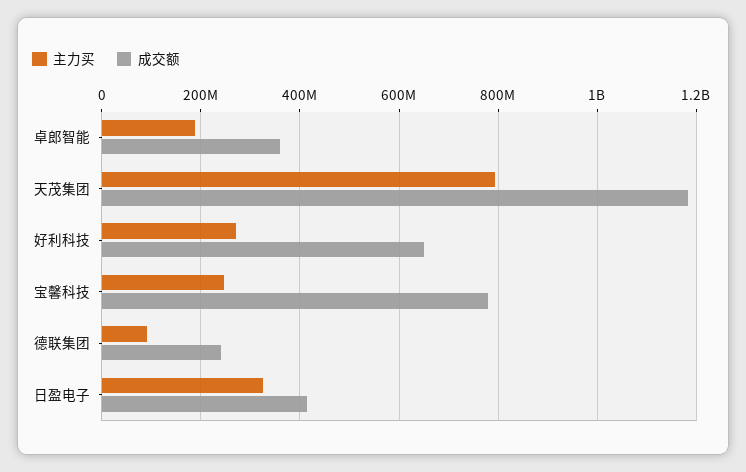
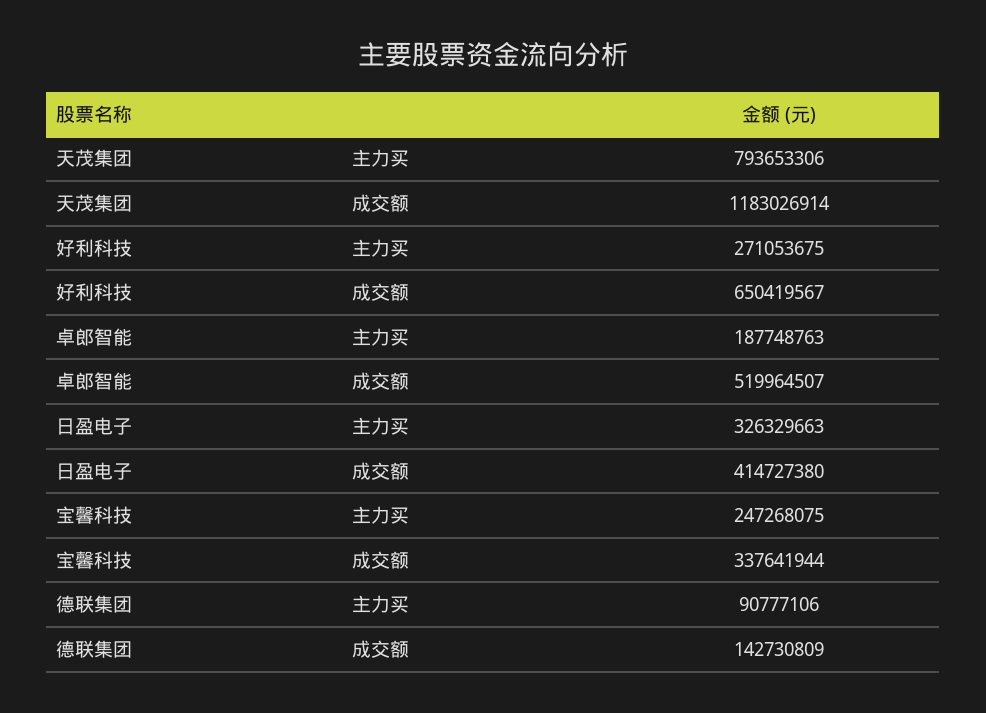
  {
    "主力买": {
      "卓郎智能": 187748763,
      "天茂集团": 793653306,
      "好利科技": 271053675,
      "宝馨科技": 247268075,
      "德联集团": 90777106,
      "日盈电子": 326329663
    },
    "成交额": {
-     "卓郎智能": 360000000,
+     "卓郎智能": 519964507,
      "天茂集团": 1183026914,
      "好利科技": 650419567,
-     "宝馨科技": 780000000,
+     "宝馨科技": 337641944,
-     "德联集团": 240000000,
+     "德联集团": 142730809,
      "日盈电子": 414727380
    }
  }

